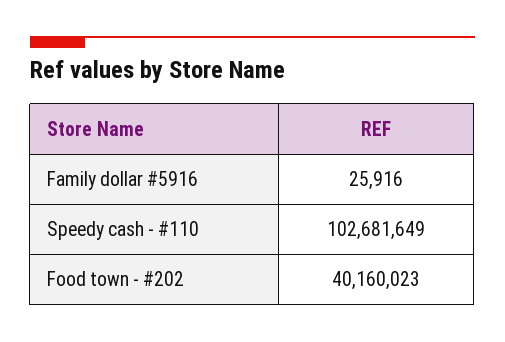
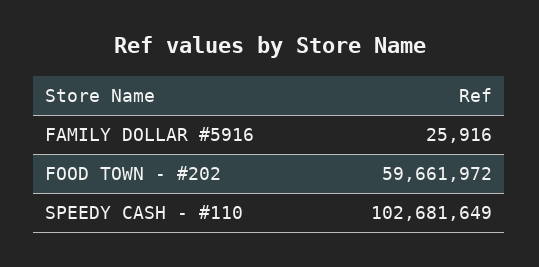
  {
    "Family dollar #5916": 25916,
    "Speedy cash - #110": 102681649,
-   "Food town - #202": 40160023
+   "Food town - #202": 59661972
  }

